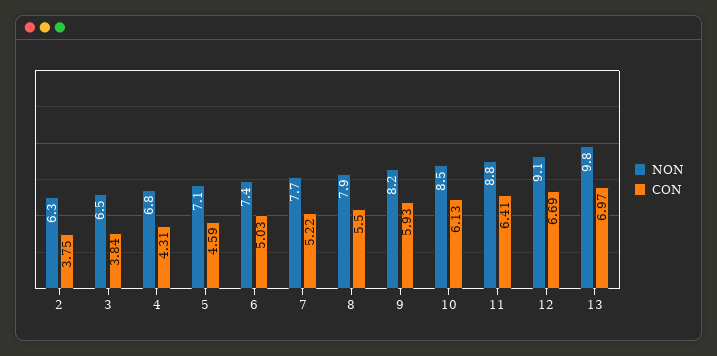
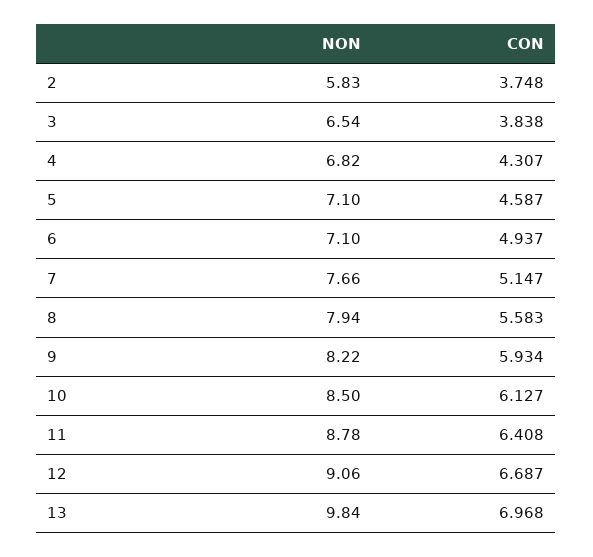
  {
    "NON": {
-     "2": 6.3,
+     "2": 5.83,
      "3": 6.54,
      "4": 6.82,
      "5": 7.1,
-     "6": 7.4,
+     "6": 7.1,
      "7": 7.66,
      "8": 7.94,
      "9": 8.22,
      "10": 8.5,
      "11": 8.78,
      "12": 9.06,
      "13": 9.84
    },
    "CON": {
      "2": 3.748,
      "3": 3.838,
      "4": 4.307,
      "5": 4.587,
-     "6": 5.03,
+     "6": 4.937,
-     "7": 5.22,
+     "7": 5.147,
-     "8": 5.5,
+     "8": 5.583,
      "9": 5.934,
      "10": 6.127,
      "11": 6.408,
      "12": 6.687,
      "13": 6.968
    }
  }

